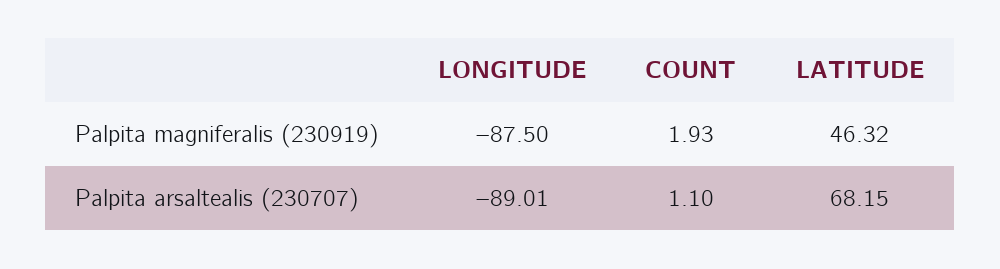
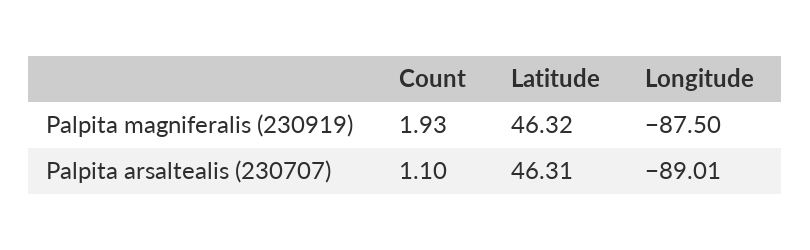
  {
    "LONGITUDE": {
      "Palpita magniferalis (230919)": -87.5,
      "Palpita arsaltealis (230707)": -89.01
    },
    "COUNT": {
      "Palpita magniferalis (230919)": 1.93,
      "Palpita arsaltealis (230707)": 1.1
    },
    "LATITUDE": {
      "Palpita magniferalis (230919)": 46.32,
-     "Palpita arsaltealis (230707)": 68.15
+     "Palpita arsaltealis (230707)": 46.31
    }
  }

